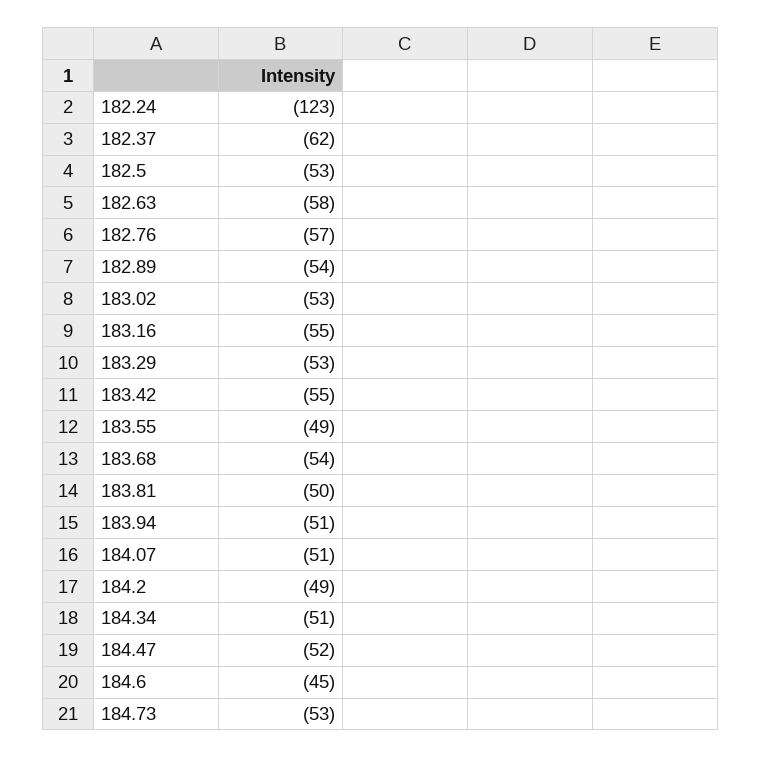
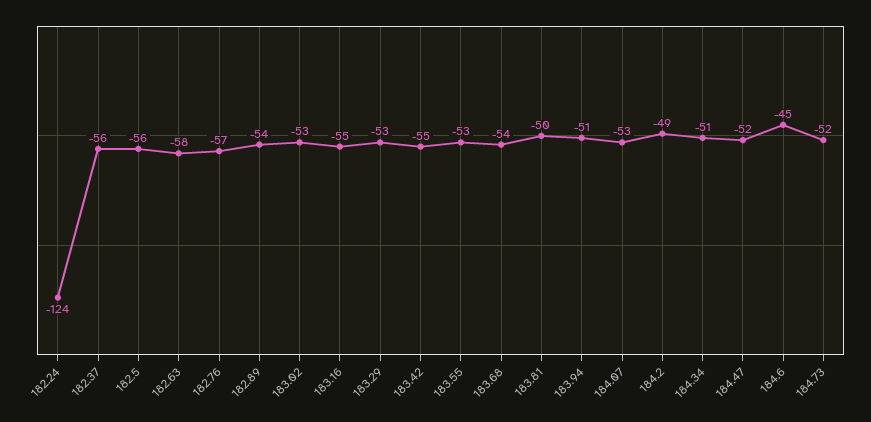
  {
-   "182.24": -123,
+   "182.24": -124,
-   "182.37": -62,
+   "182.37": -56,
-   "182.5": -53,
+   "182.5": -56,
    "182.63": -58,
    "182.76": -57,
    "182.89": -54,
    "183.02": -53,
    "183.16": -55,
    "183.29": -53,
    "183.42": -55,
-   "183.55": -49,
+   "183.55": -53,
    "183.68": -54,
    "183.81": -50,
    "183.94": -51,
-   "184.07": -51,
+   "184.07": -53,
    "184.2": -49,
    "184.34": -51,
    "184.47": -52,
    "184.6": -45,
-   "184.73": -53
+   "184.73": -52
  }

